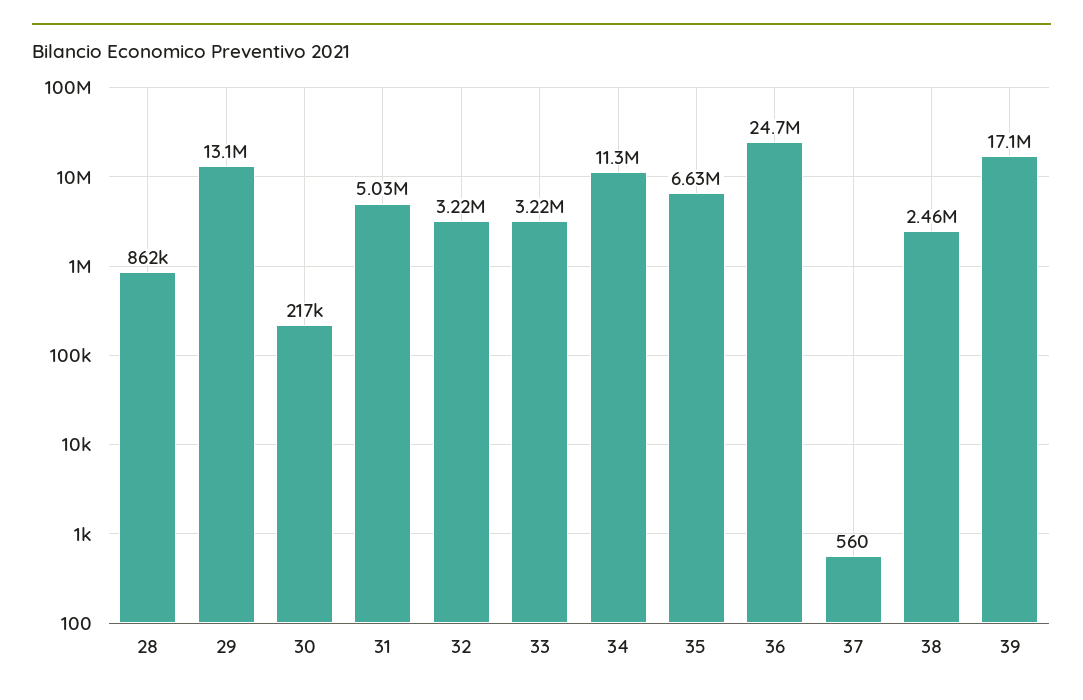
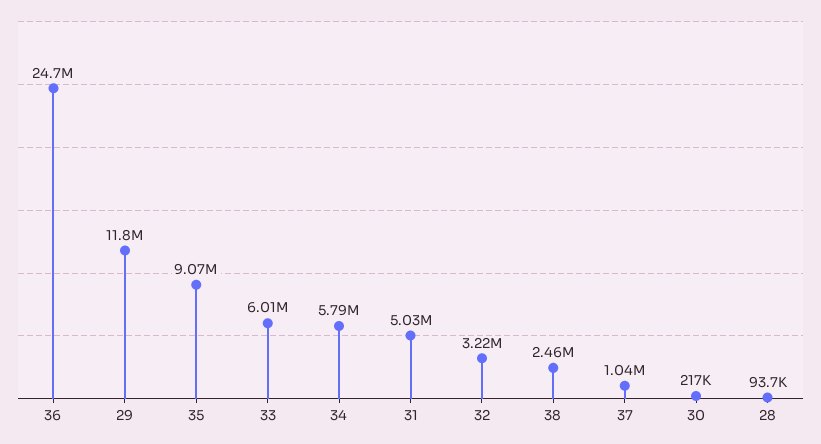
  {
-   "28": 862000,
+   "28": 93700,
-   "29": 13100000,
+   "29": 11800000,
    "30": 217000,
    "31": 5030000,
    "32": 3220000,
-   "33": 3220000,
+   "33": 6010000,
-   "34": 11300000,
+   "34": 5790000,
-   "35": 6630000,
+   "35": 9070000,
    "36": 24700000,
-   "37": 560,
+   "37": 1040000,
-   "38": 2460000,
+   "38": 2460000
-   "39": 17100000
  }

